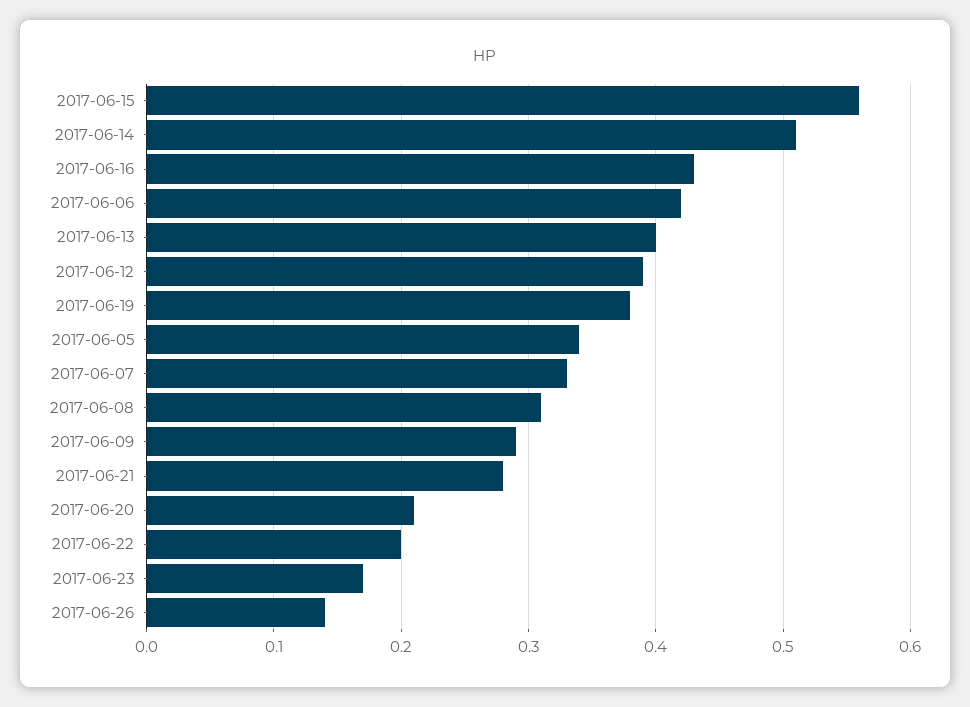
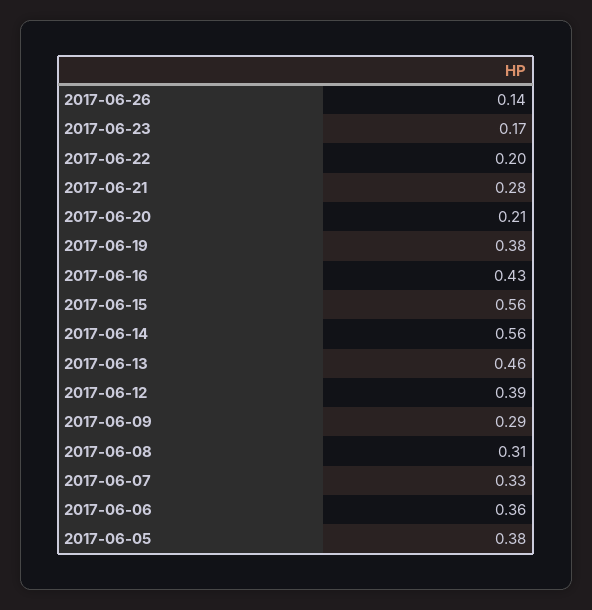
  {
    "2017-06-15": 0.56,
-   "2017-06-14": 0.51,
+   "2017-06-14": 0.56,
    "2017-06-16": 0.43,
-   "2017-06-06": 0.42,
+   "2017-06-06": 0.36,
-   "2017-06-13": 0.4,
+   "2017-06-13": 0.46,
    "2017-06-12": 0.39,
    "2017-06-19": 0.38,
-   "2017-06-05": 0.34,
+   "2017-06-05": 0.38,
    "2017-06-07": 0.33,
    "2017-06-08": 0.31,
    "2017-06-09": 0.29,
    "2017-06-21": 0.28,
    "2017-06-20": 0.21,
    "2017-06-22": 0.2,
    "2017-06-23": 0.17,
    "2017-06-26": 0.14
  }

